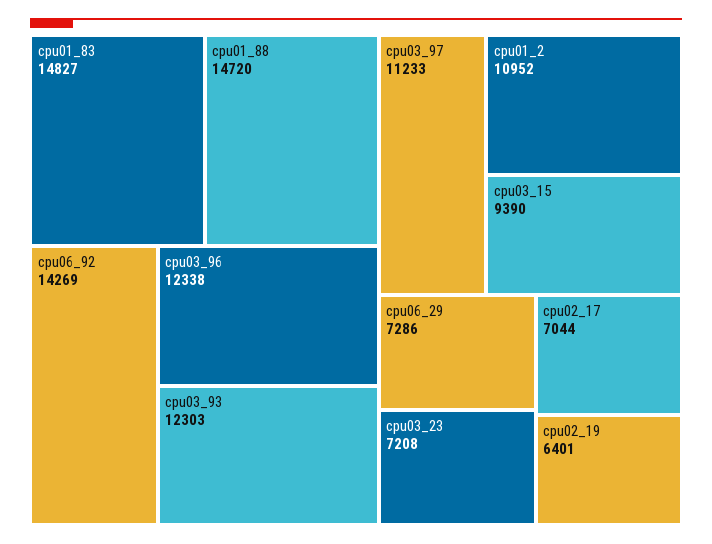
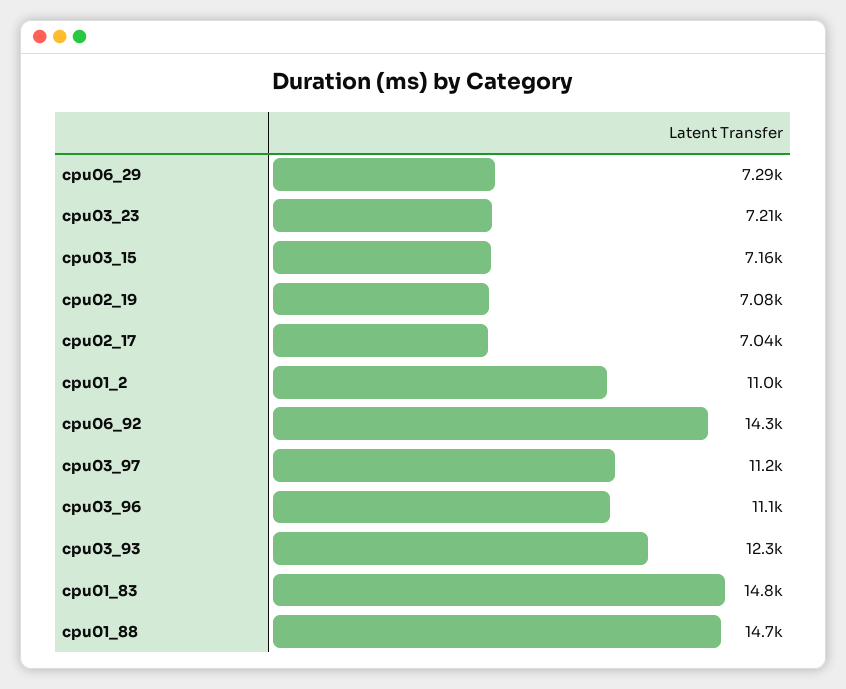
  {
    "cpu01_83": 14827,
    "cpu01_88": 14720,
    "cpu06_92": 14269,
-   "cpu03_96": 12338,
+   "cpu03_96": 11100,
    "cpu03_93": 12303,
    "cpu03_97": 11233,
    "cpu01_2": 10952,
-   "cpu03_15": 9390,
+   "cpu03_15": 7160,
    "cpu06_29": 7286,
    "cpu03_23": 7208,
    "cpu02_17": 7044,
-   "cpu02_19": 6401
+   "cpu02_19": 7080
  }

